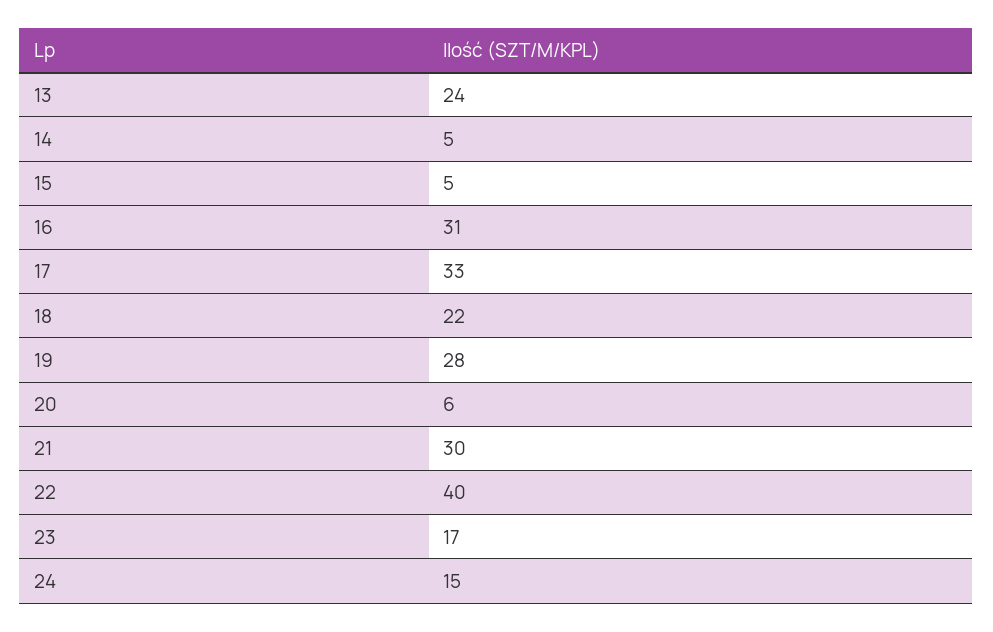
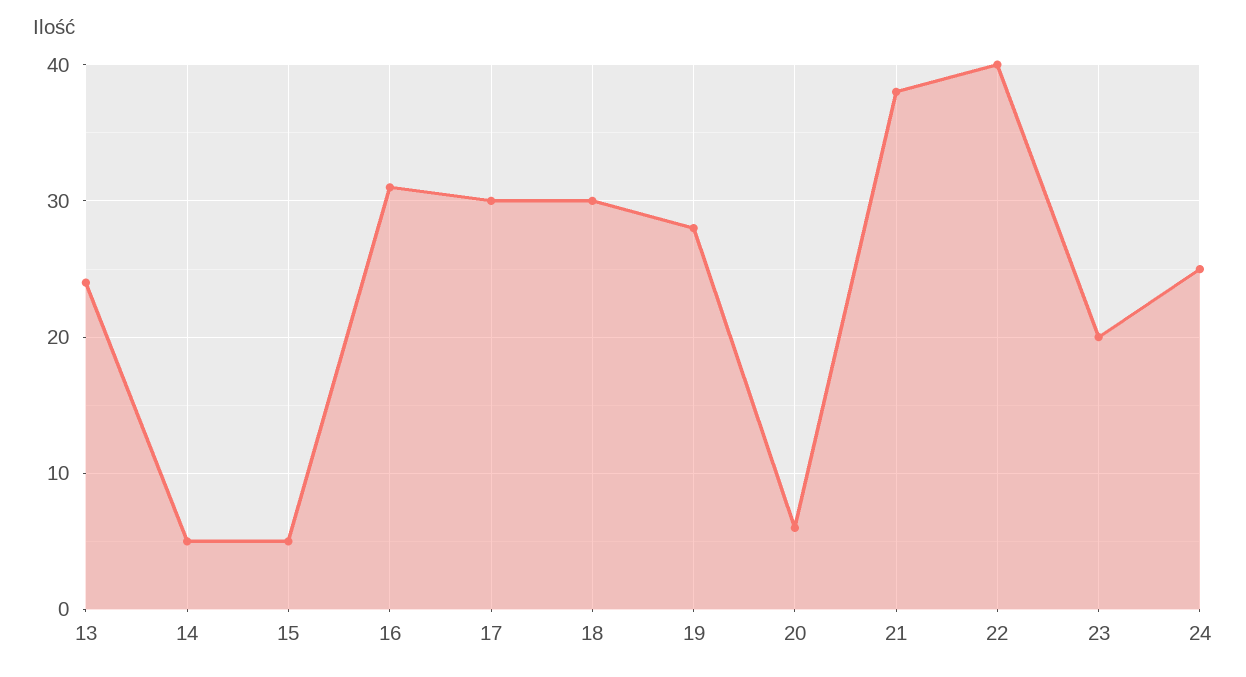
  {
    "13": 24,
    "14": 5,
    "15": 5,
    "16": 31,
-   "17": 33,
+   "17": 30,
-   "18": 22,
+   "18": 30,
    "19": 28,
    "20": 6,
-   "21": 30,
+   "21": 38,
    "22": 40,
-   "23": 17,
+   "23": 20,
-   "24": 15
+   "24": 25
  }

